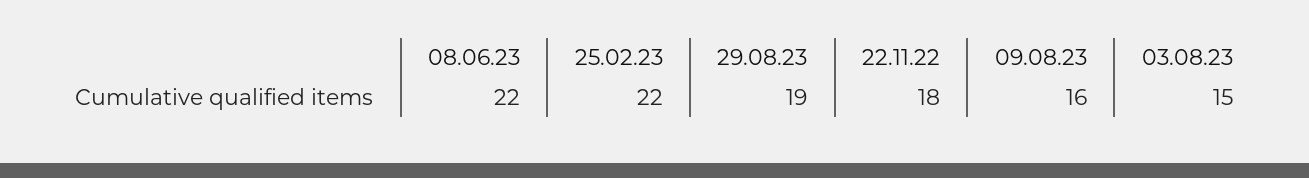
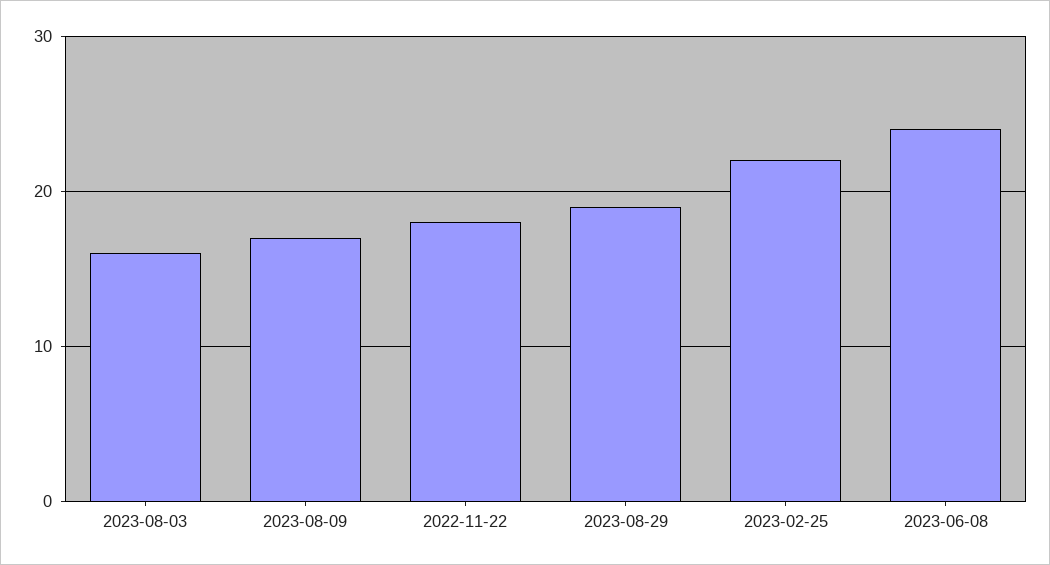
  {
-   "08.06.23": 22,
+   "08.06.23": 24,
    "25.02.23": 22,
    "29.08.23": 19,
    "22.11.22": 18,
-   "09.08.23": 16,
+   "09.08.23": 17,
-   "03.08.23": 15
+   "03.08.23": 16
  }

